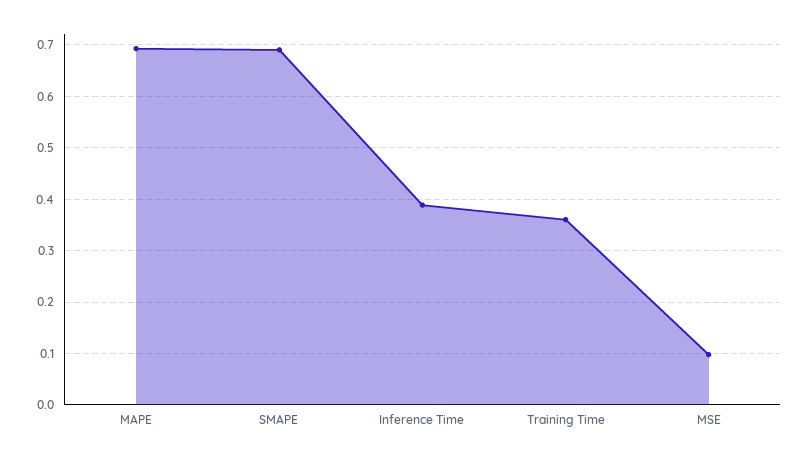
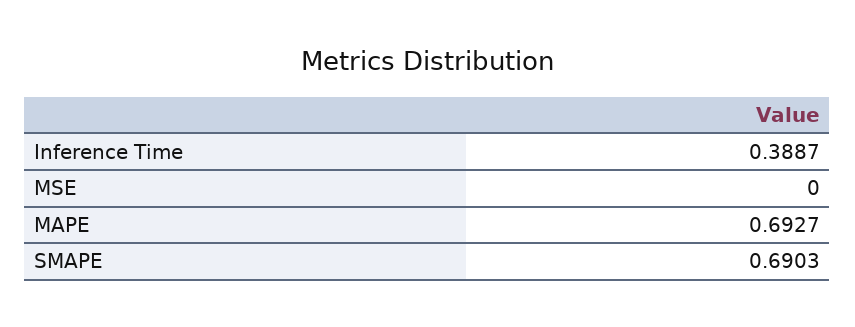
  {
    "MAPE": 0.6927,
    "SMAPE": 0.6903,
    "Inference Time": 0.3887,
-   "Training Time": 0.36,
-   "MSE": 0.1
+   "MSE": 0
  }

